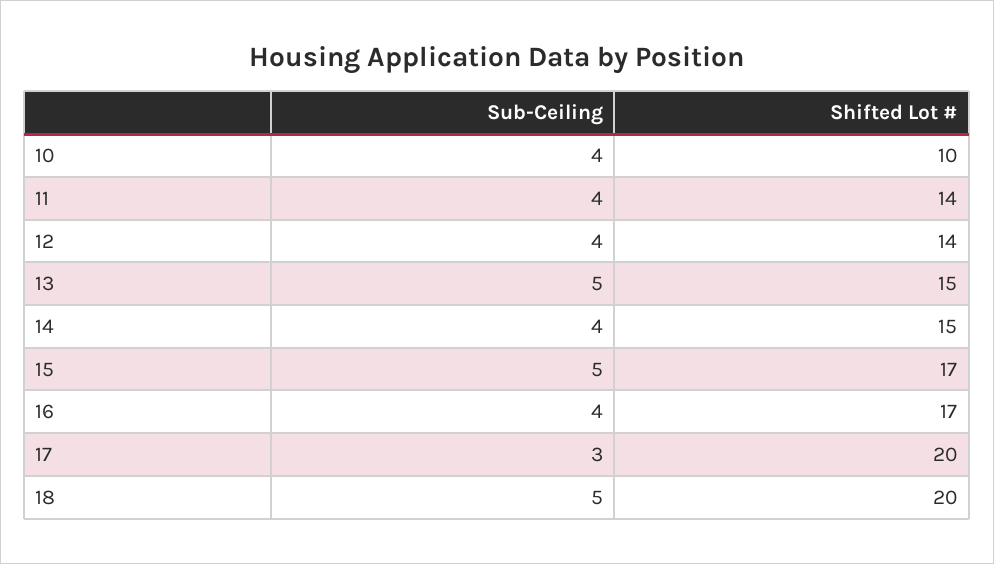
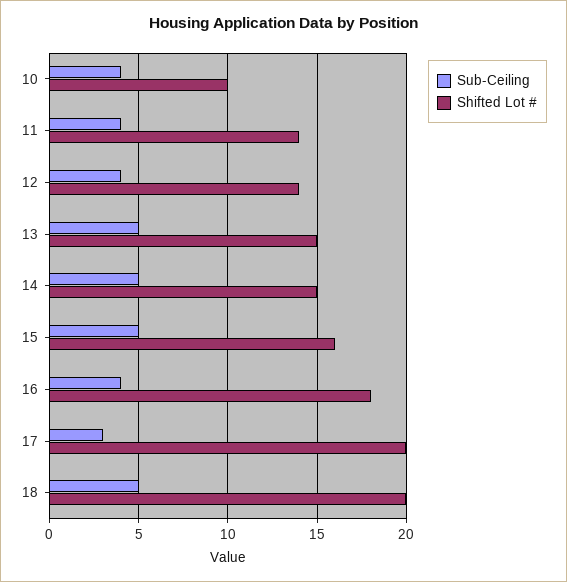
  {
    "Sub-Ceiling": {
      "10": 4,
      "11": 4,
      "12": 4,
      "13": 5,
-     "14": 4,
+     "14": 5,
      "15": 5,
      "16": 4,
      "17": 3,
      "18": 5
    },
    "Shifted Lot #": {
      "10": 10,
      "11": 14,
      "12": 14,
      "13": 15,
      "14": 15,
-     "15": 17,
+     "15": 16,
-     "16": 17,
+     "16": 18,
      "17": 20,
      "18": 20
    }
  }

